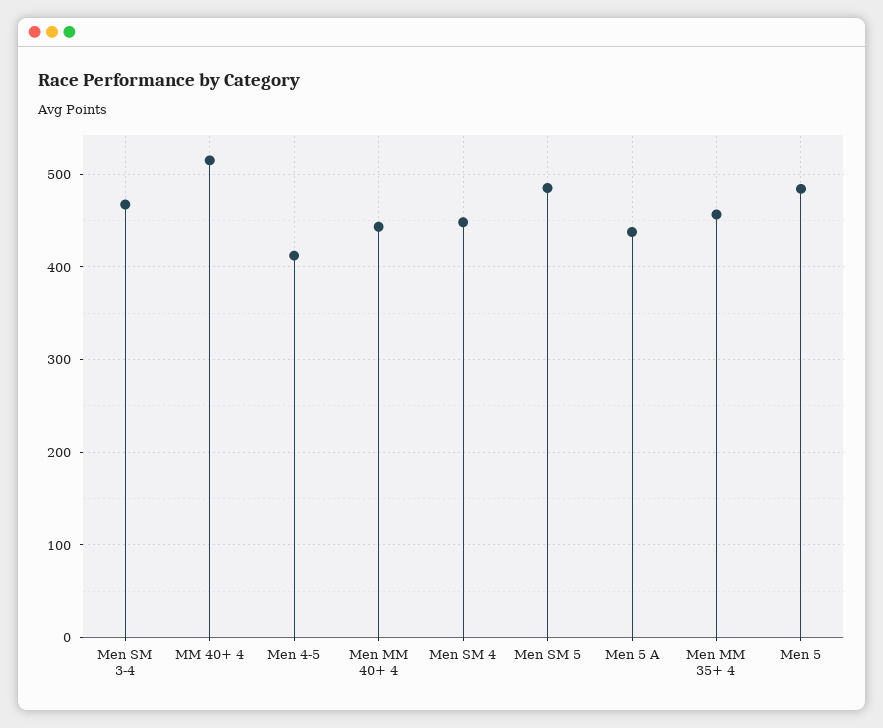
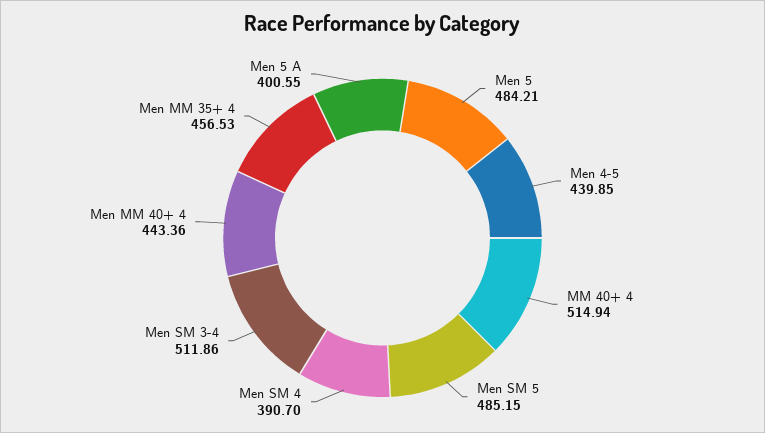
  {
-   "Men SM 3-4": 470,
+   "Men SM 3-4": 511.86,
    "MM 40+ 4": 514.94,
-   "Men 4-5": 410,
+   "Men 4-5": 439.85,
    "Men MM 40+ 4": 443.36,
-   "Men SM 4": 450,
+   "Men SM 4": 390.7,
    "Men SM 5": 485.15,
-   "Men 5 A": 440,
+   "Men 5 A": 400.55,
    "Men MM 35+ 4": 456.53,
    "Men 5": 484.21
  }

